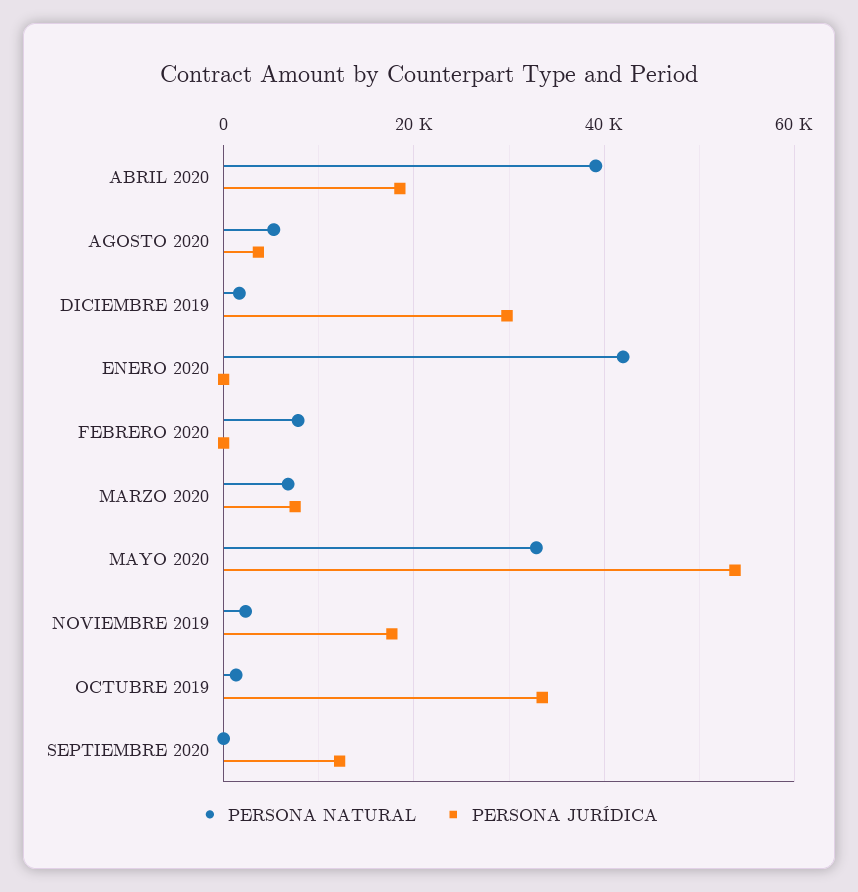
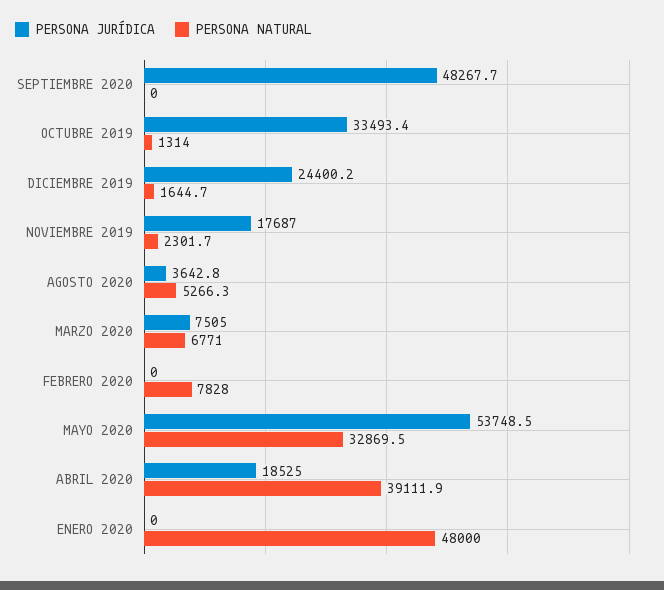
  {
    "PERSONA NATURAL": {
      "ABRIL 2020": 39111.9,
      "AGOSTO 2020": 5266.3,
      "DICIEMBRE 2019": 1644.7,
-     "ENERO 2020": 42000,
+     "ENERO 2020": 48000,
      "FEBRERO 2020": 7828,
      "MARZO 2020": 6771,
      "MAYO 2020": 32869.5,
      "NOVIEMBRE 2019": 2301.7,
      "OCTUBRE 2019": 1314,
      "SEPTIEMBRE 2020": 0
    },
    "PERSONA JURÍDICA": {
      "ABRIL 2020": 18525,
      "AGOSTO 2020": 3642.8,
-     "DICIEMBRE 2019": 30000,
+     "DICIEMBRE 2019": 24400.2,
      "ENERO 2020": 0,
      "FEBRERO 2020": 0,
      "MARZO 2020": 7505,
      "MAYO 2020": 53748.5,
      "NOVIEMBRE 2019": 17687,
      "OCTUBRE 2019": 33493.4,
-     "SEPTIEMBRE 2020": 12000
+     "SEPTIEMBRE 2020": 48267.7
    }
  }

